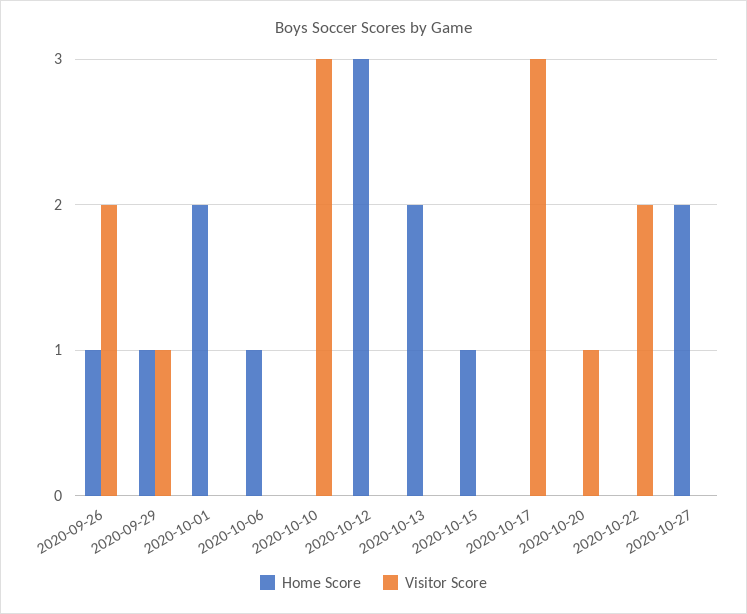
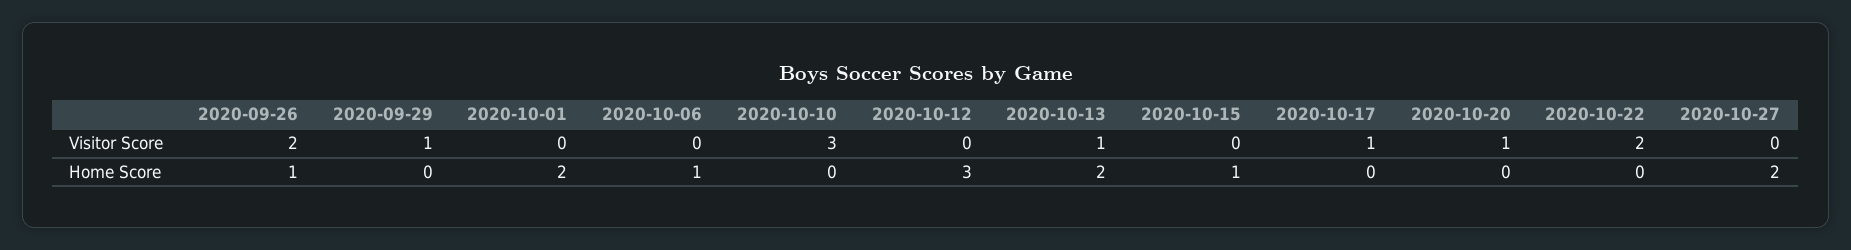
  {
    "Home Score": {
      "2020-09-26": 1,
-     "2020-09-29": 1,
+     "2020-09-29": 0,
      "2020-10-01": 2,
      "2020-10-06": 1,
      "2020-10-10": 0,
      "2020-10-12": 3,
      "2020-10-13": 2,
      "2020-10-15": 1,
      "2020-10-17": 0,
      "2020-10-20": 0,
      "2020-10-22": 0,
      "2020-10-27": 2
    },
    "Visitor Score": {
      "2020-09-26": 2,
      "2020-09-29": 1,
      "2020-10-01": 0,
      "2020-10-06": 0,
      "2020-10-10": 3,
      "2020-10-12": 0,
-     "2020-10-13": 0,
+     "2020-10-13": 1,
      "2020-10-15": 0,
-     "2020-10-17": 3,
+     "2020-10-17": 1,
      "2020-10-20": 1,
      "2020-10-22": 2,
      "2020-10-27": 0
    }
  }

